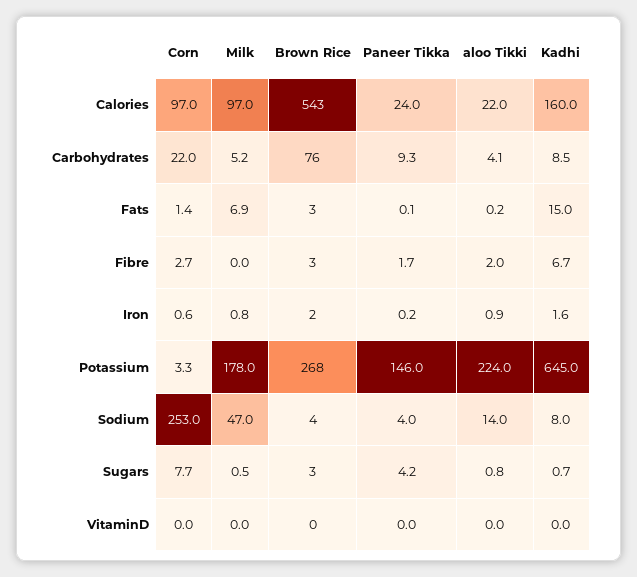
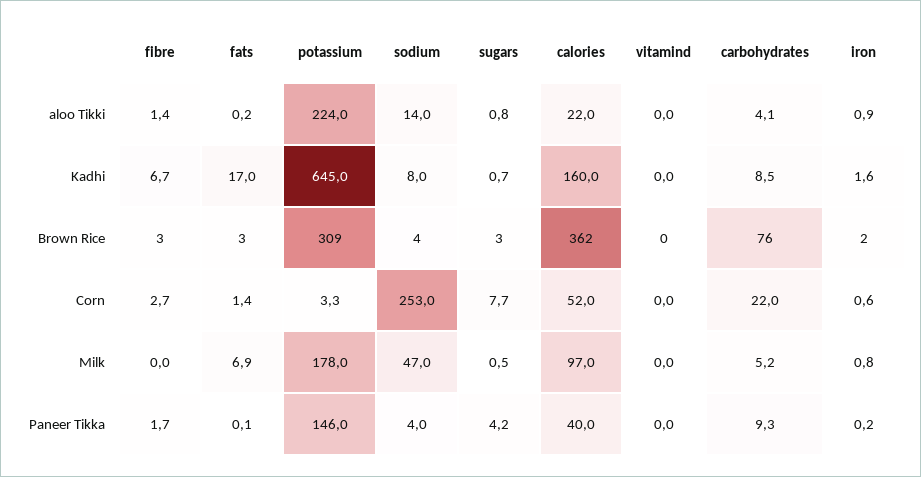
  {
    "Corn": {
-     "Calories": 97,
+     "Calories": 52,
      "Carbohydrates": 22,
      "Fats": 1.4,
      "Fibre": 2.7,
      "Iron": 0.6,
      "Potassium": 3.3,
      "Sodium": 253,
      "Sugars": 7.7,
      "VitaminD": 0
    },
    "Milk": {
      "Calories": 97,
      "Carbohydrates": 5.2,
      "Fats": 6.9,
      "Fibre": 0,
      "Iron": 0.8,
      "Potassium": 178,
      "Sodium": 47,
      "Sugars": 0.5,
      "VitaminD": 0
    },
    "Brown Rice": {
-     "Calories": 543,
+     "Calories": 362,
      "Carbohydrates": 76,
      "Fats": 3,
      "Fibre": 3,
      "Iron": 2,
-     "Potassium": 268,
+     "Potassium": 309,
      "Sodium": 4,
      "Sugars": 3,
      "VitaminD": 0
    },
    "Paneer Tikka": {
-     "Calories": 24,
+     "Calories": 40,
      "Carbohydrates": 9.3,
      "Fats": 0.1,
      "Fibre": 1.7,
      "Iron": 0.2,
      "Potassium": 146,
      "Sodium": 4,
      "Sugars": 4.2,
      "VitaminD": 0
    },
    "aloo Tikki": {
      "Calories": 22,
      "Carbohydrates": 4.1,
      "Fats": 0.2,
-     "Fibre": 2,
+     "Fibre": 1.4,
      "Iron": 0.9,
      "Potassium": 224,
      "Sodium": 14,
      "Sugars": 0.8,
      "VitaminD": 0
    },
    "Kadhi": {
      "Calories": 160,
      "Carbohydrates": 8.5,
-     "Fats": 15,
+     "Fats": 17,
      "Fibre": 6.7,
      "Iron": 1.6,
      "Potassium": 645,
      "Sodium": 8,
      "Sugars": 0.7,
      "VitaminD": 0
    }
  }

